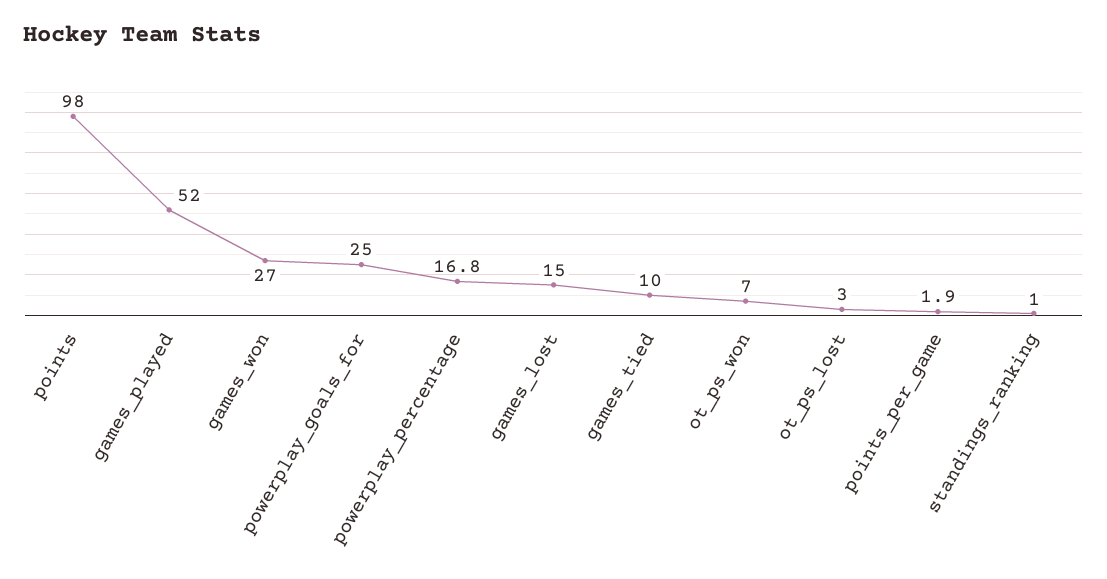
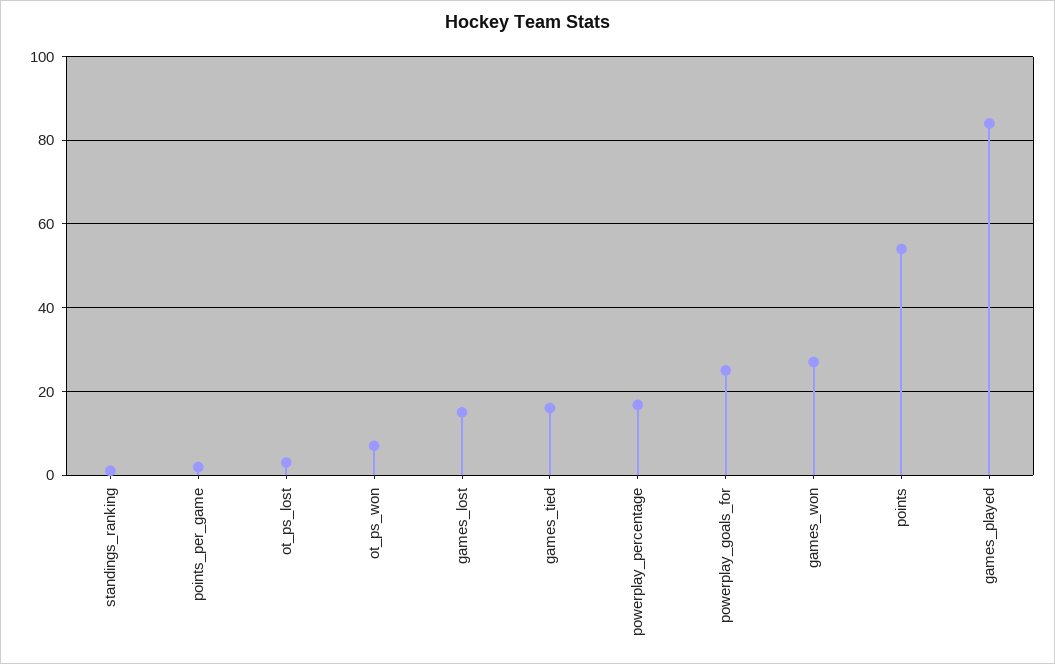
  {
-   "points": 98,
+   "points": 54,
-   "games_played": 52,
+   "games_played": 84,
    "games_won": 27,
    "powerplay_goals_for": 25,
    "powerplay_percentage": 16.8,
    "games_lost": 15,
-   "games_tied": 10,
+   "games_tied": 16,
    "ot_ps_won": 7,
    "ot_ps_lost": 3,
    "points_per_game": 1.9,
    "standings_ranking": 1
  }

